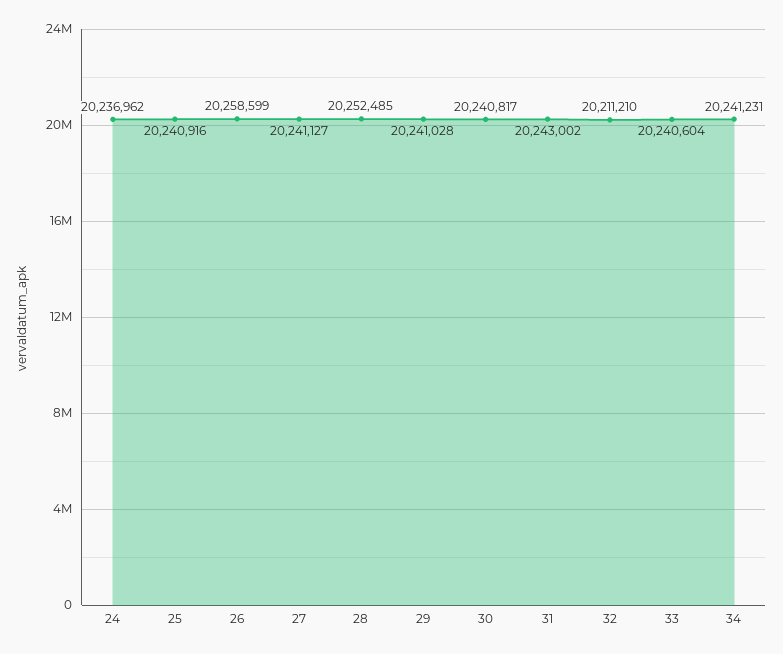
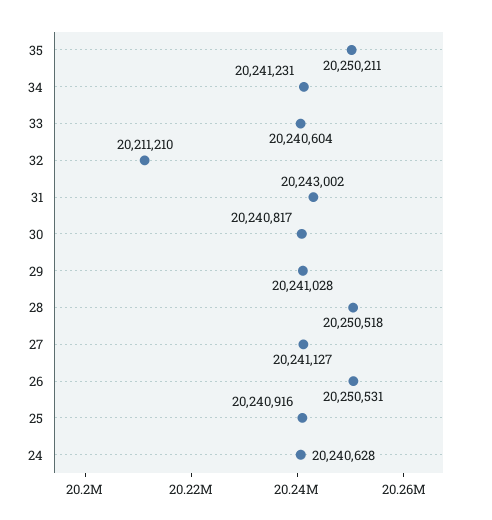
  {
-   "24": 20236962,
+   "24": 20240628,
    "25": 20240916,
-   "26": 20258599,
+   "26": 20250531,
    "27": 20241127,
-   "28": 20252485,
+   "28": 20250518,
    "29": 20241028,
    "30": 20240817,
    "31": 20243002,
    "32": 20211210,
    "33": 20240604,
-   "34": 20241231
+   "34": 20241231,
+   "35": 20250211
  }

